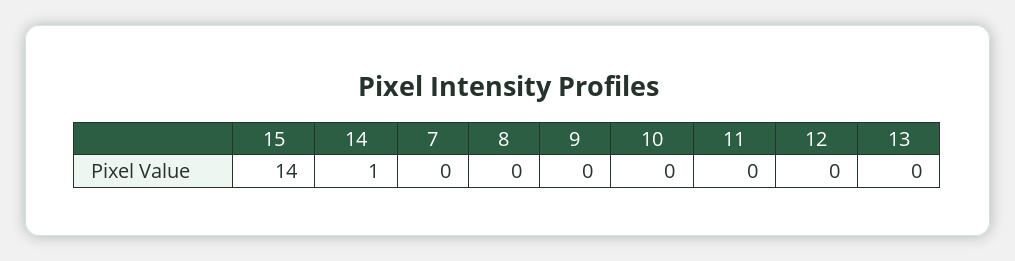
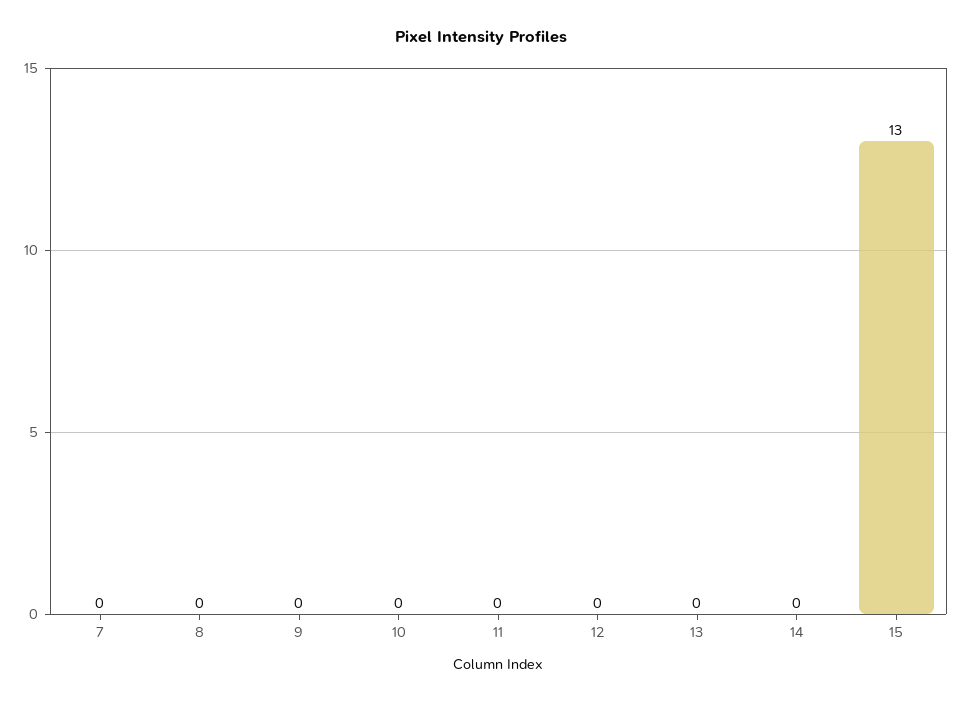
  {
-   "15": 14,
+   "15": 13,
-   "14": 1,
+   "14": 0,
    "7": 0,
    "8": 0,
    "9": 0,
    "10": 0,
    "11": 0,
    "12": 0,
    "13": 0
  }

